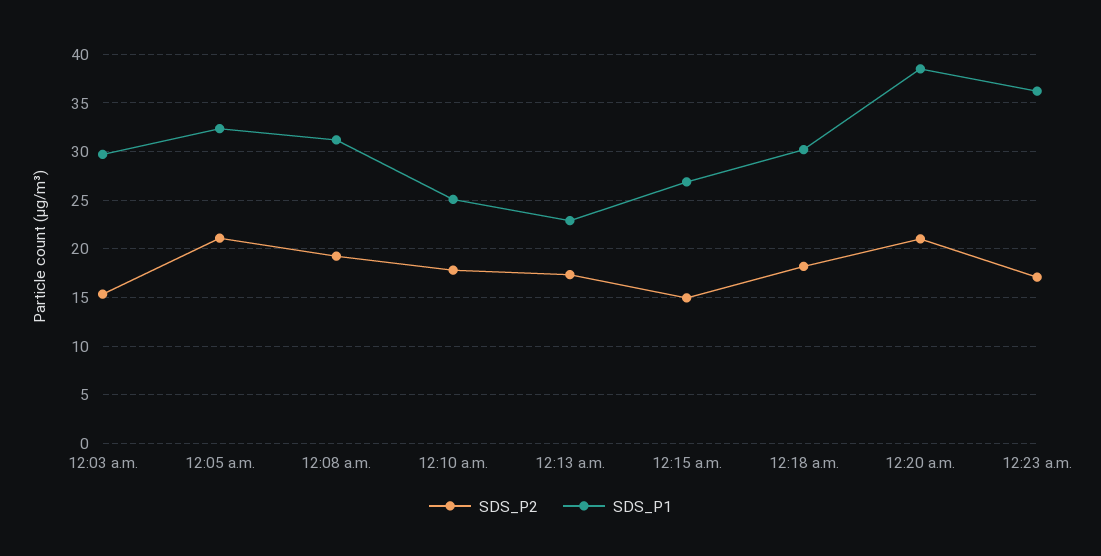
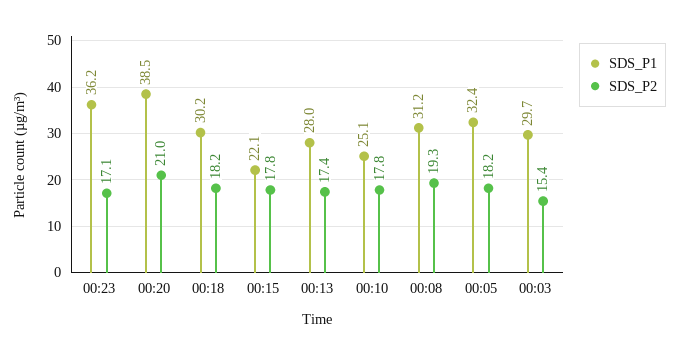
  {
    "SDS_P2": {
      "12:03 a.m.": 15.4,
-     "12:05 a.m.": 21,
+     "12:05 a.m.": 18.2,
      "12:08 a.m.": 19.3,
      "12:10 a.m.": 17.8,
      "12:13 a.m.": 17.4,
-     "12:15 a.m.": 15,
+     "12:15 a.m.": 17.8,
      "12:18 a.m.": 18.2,
      "12:20 a.m.": 21,
      "12:23 a.m.": 17.1
    },
    "SDS_P1": {
      "12:03 a.m.": 29.7,
      "12:05 a.m.": 32.4,
      "12:08 a.m.": 31.2,
      "12:10 a.m.": 25.1,
-     "12:13 a.m.": 23,
+     "12:13 a.m.": 28,
-     "12:15 a.m.": 27,
+     "12:15 a.m.": 22.1,
      "12:18 a.m.": 30.2,
      "12:20 a.m.": 38.5,
      "12:23 a.m.": 36.2
    }
  }

